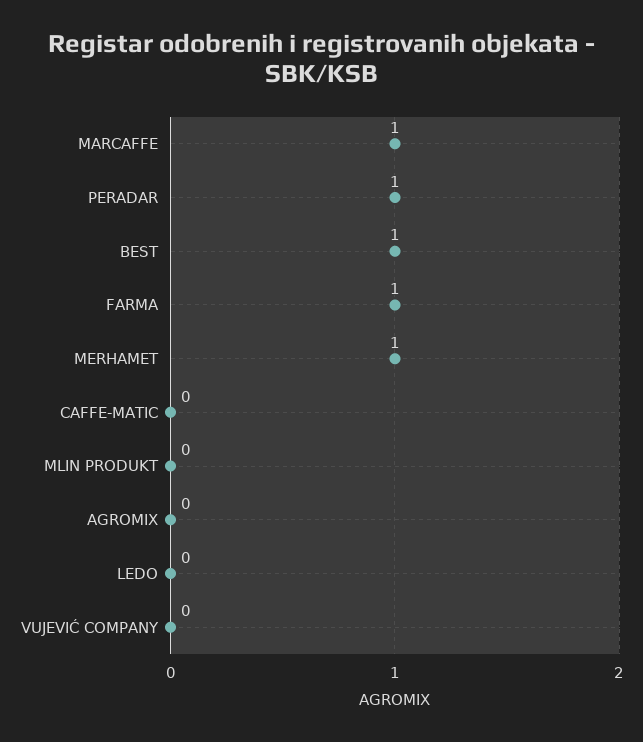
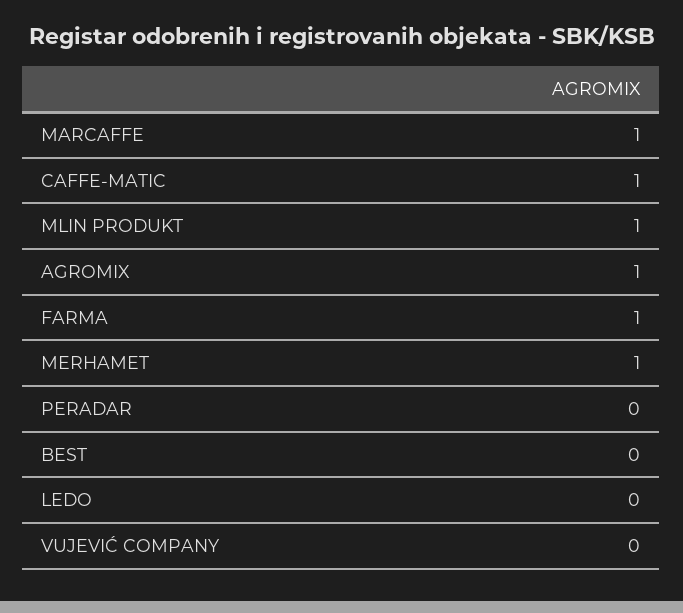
  {
    "MARCAFFE": 1,
-   "PERADAR": 1,
+   "PERADAR": 0,
-   "BEST": 1,
+   "BEST": 0,
    "FARMA": 1,
    "MERHAMET": 1,
-   "CAFFE-MATIC": 0,
+   "CAFFE-MATIC": 1,
-   "MLIN PRODUKT": 0,
+   "MLIN PRODUKT": 1,
-   "AGROMIX": 0,
+   "AGROMIX": 1,
    "LEDO": 0,
    "VUJEVIĆ COMPANY": 0
  }

